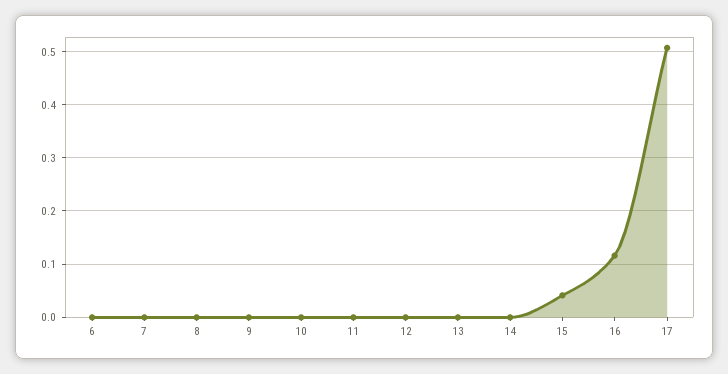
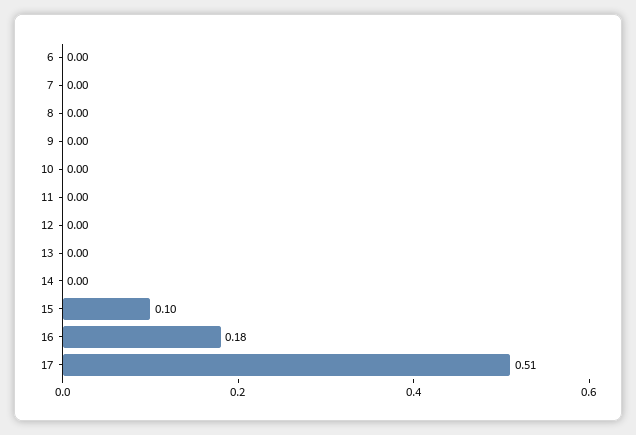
  {
    "6": 0,
    "7": 0,
    "8": 0,
    "9": 0,
    "10": 0,
    "11": 0,
    "12": 0,
    "13": 0,
    "14": 0,
-   "15": 0.04,
+   "15": 0.1,
-   "16": 0.12,
+   "16": 0.18,
    "17": 0.51
  }

